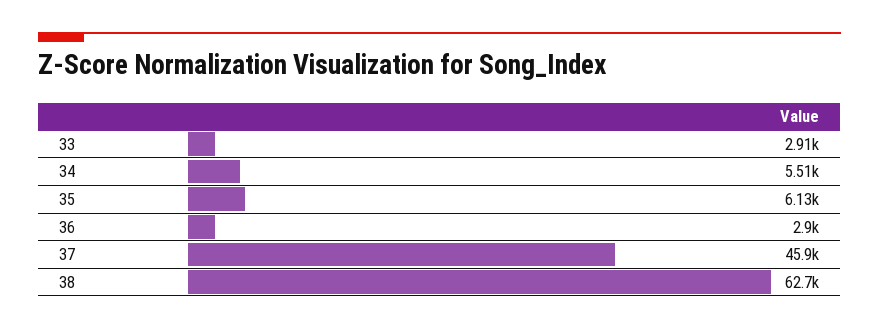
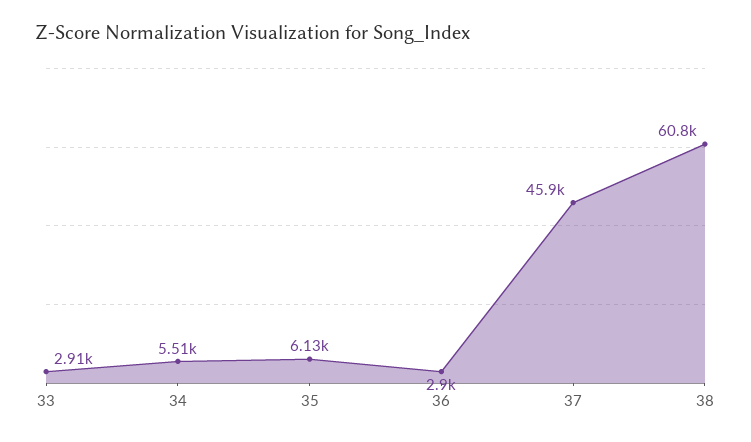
  {
    "33": 2910,
    "34": 5510,
    "35": 6130,
    "36": 2900,
    "37": 45900,
-   "38": 62700
+   "38": 60800
  }

